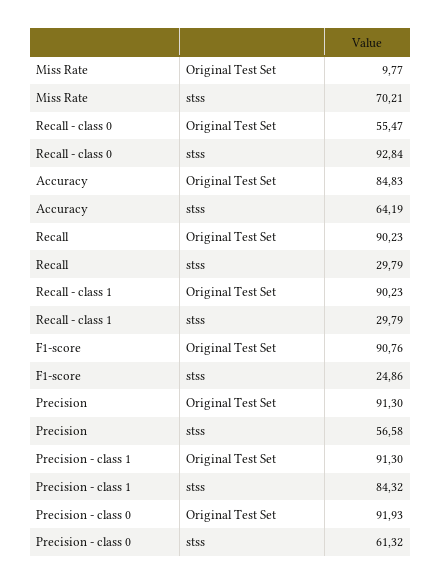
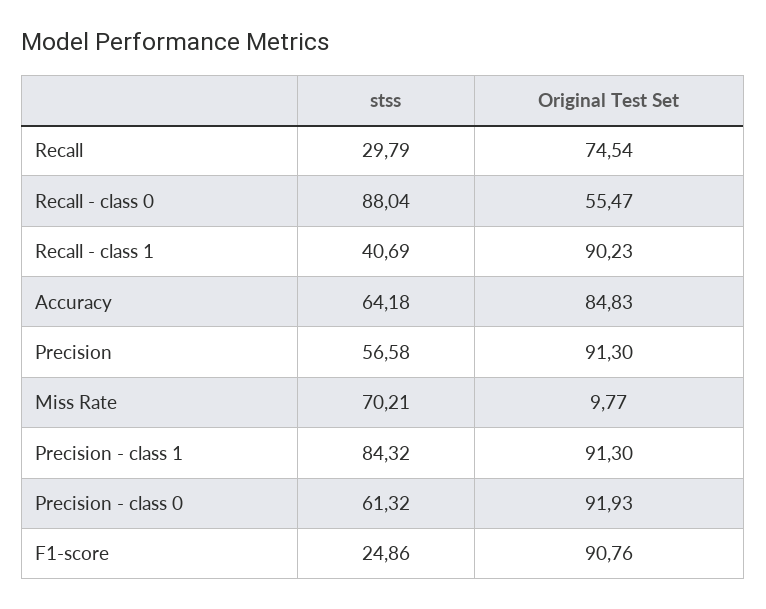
  {
    "Miss Rate": {
      "Original Test Set": 9.77,
      "stss": 70.21
    },
    "Recall - class 0": {
      "Original Test Set": 55.47,
-     "stss": 92.84
+     "stss": 88.04
    },
    "Accuracy": {
      "Original Test Set": 84.83,
-     "stss": 64.19
+     "stss": 64.18
    },
    "Recall": {
-     "Original Test Set": 90.23,
+     "Original Test Set": 74.54,
      "stss": 29.79
    },
    "Recall - class 1": {
      "Original Test Set": 90.23,
-     "stss": 29.79
+     "stss": 40.69
    },
    "F1-score": {
      "Original Test Set": 90.76,
      "stss": 24.86
    },
    "Precision": {
      "Original Test Set": 91.3,
      "stss": 56.58
    },
    "Precision - class 1": {
      "Original Test Set": 91.3,
      "stss": 84.32
    },
    "Precision - class 0": {
      "Original Test Set": 91.93,
      "stss": 61.32
    }
  }

